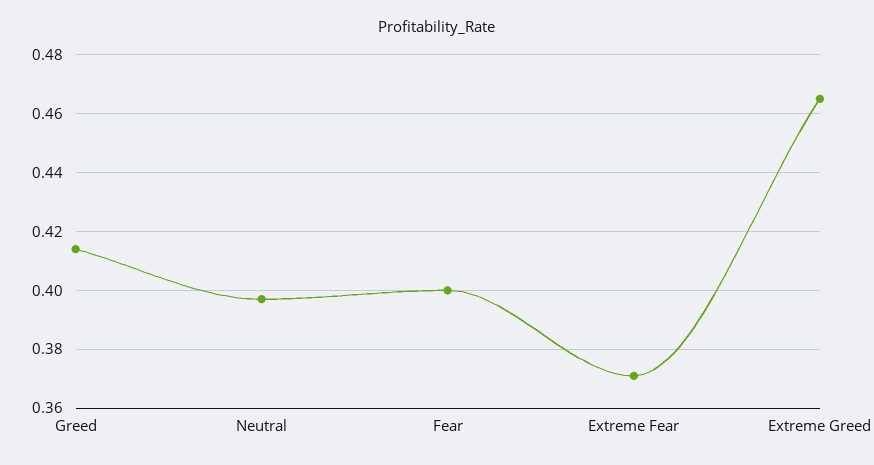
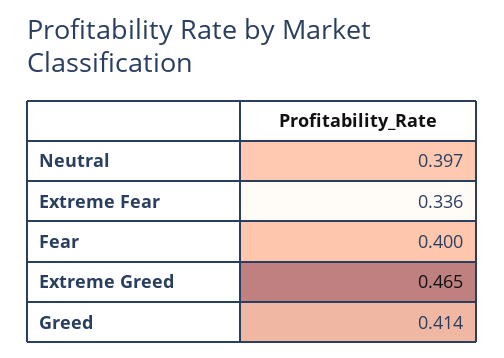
  {
    "Greed": 0.414,
    "Neutral": 0.397,
    "Fear": 0.4,
-   "Extreme Fear": 0.37,
+   "Extreme Fear": 0.336,
    "Extreme Greed": 0.465
  }

